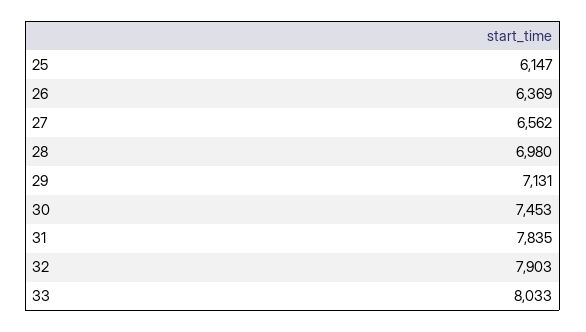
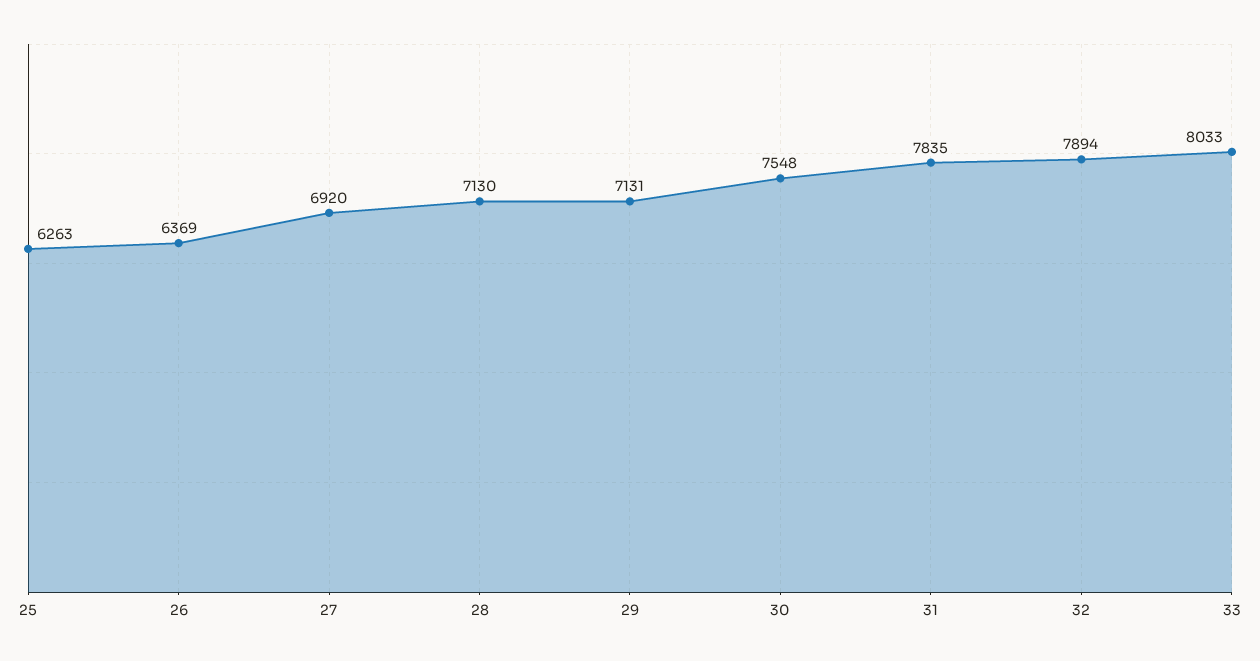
  {
-   "25": 6147,
+   "25": 6263,
    "26": 6369,
-   "27": 6562,
+   "27": 6920,
-   "28": 6980,
+   "28": 7130,
    "29": 7131,
-   "30": 7453,
+   "30": 7548,
    "31": 7835,
-   "32": 7903,
+   "32": 7894,
    "33": 8033
  }

